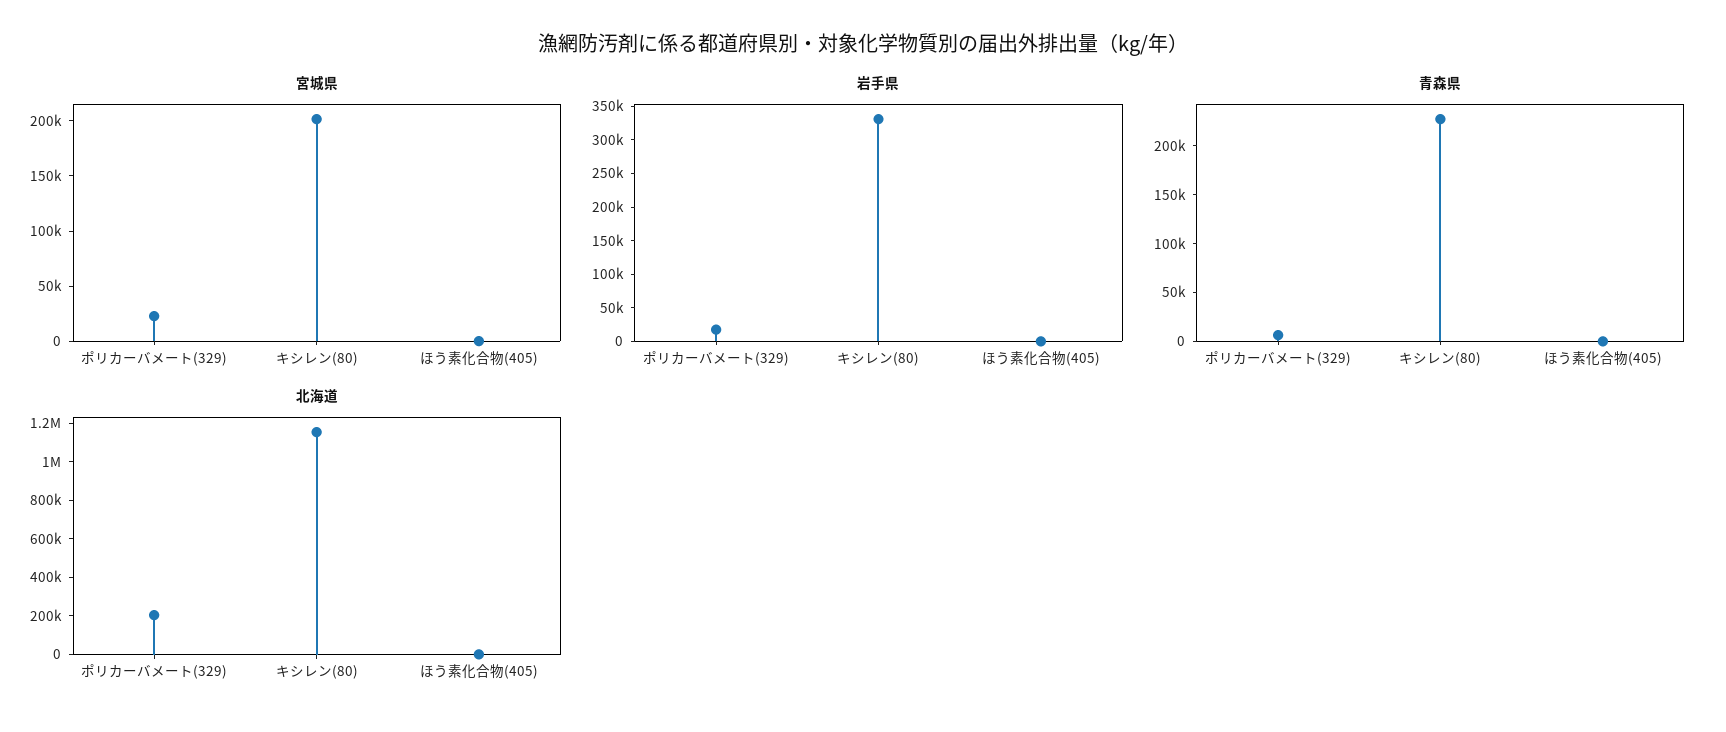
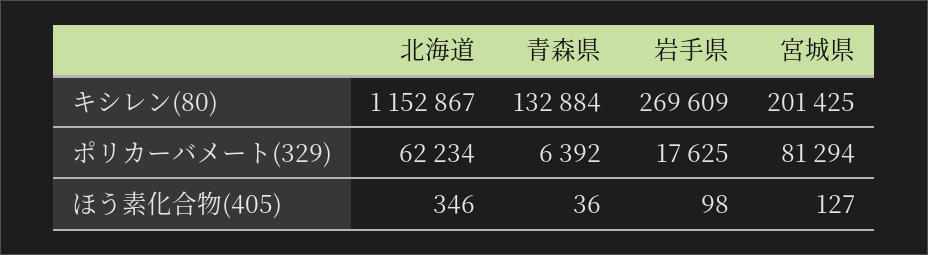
  {
    "宮城県": {
-     "ポリカーバメート(329)": 20000,
+     "ポリカーバメート(329)": 81294,
      "キシレン(80)": 201425,
      "ほう素化合物(405)": 127
    },
    "岩手県": {
      "ポリカーバメート(329)": 17625,
-     "キシレン(80)": 325000,
+     "キシレン(80)": 269609,
      "ほう素化合物(405)": 98
    },
    "青森県": {
      "ポリカーバメート(329)": 6392,
-     "キシレン(80)": 230000,
+     "キシレン(80)": 132884,
      "ほう素化合物(405)": 36
    },
    "北海道": {
-     "ポリカーバメート(329)": 200000,
+     "ポリカーバメート(329)": 62234,
      "キシレン(80)": 1152867,
      "ほう素化合物(405)": 346
    }
  }

